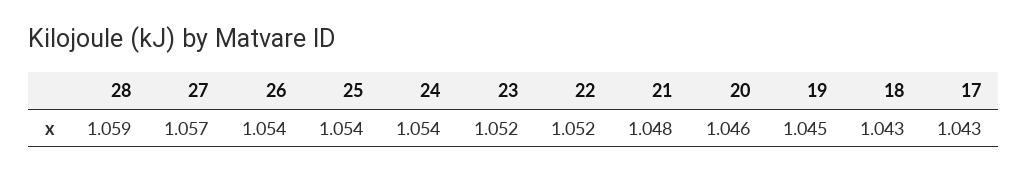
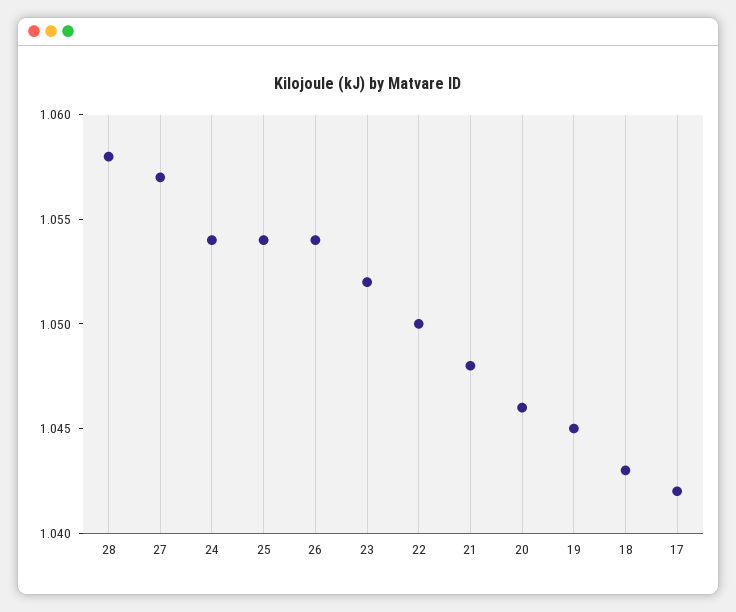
  {
-   "28": 1.059,
+   "28": 1.058,
    "27": 1.057,
    "26": 1.054,
    "25": 1.054,
    "24": 1.054,
    "23": 1.052,
-   "22": 1.052,
+   "22": 1.05,
    "21": 1.048,
    "20": 1.046,
    "19": 1.045,
    "18": 1.043,
-   "17": 1.043
+   "17": 1.042
  }

